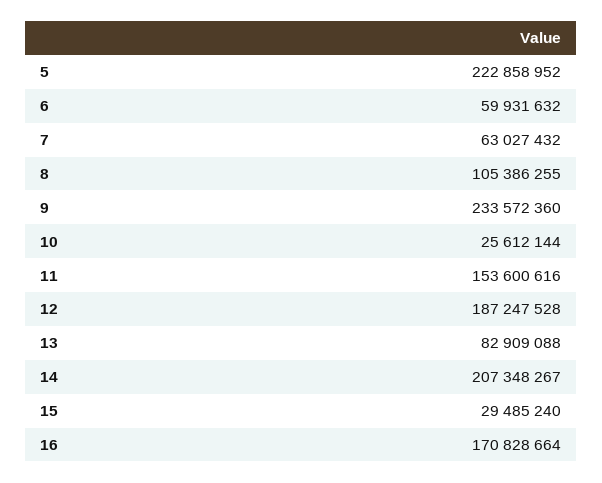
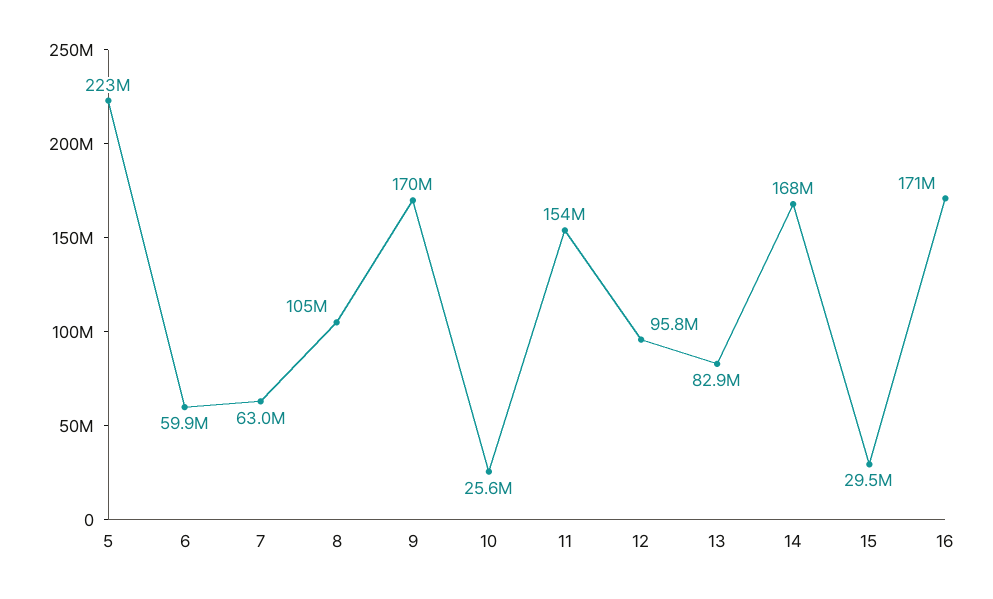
  {
    "5": 222858952,
    "6": 59931632,
    "7": 63027432,
    "8": 105386255,
-   "9": 233572360,
+   "9": 170000000,
    "10": 25612144,
    "11": 153600616,
-   "12": 187247528,
+   "12": 95800000,
    "13": 82909088,
-   "14": 207348267,
+   "14": 168000000,
    "15": 29485240,
    "16": 170828664
  }

